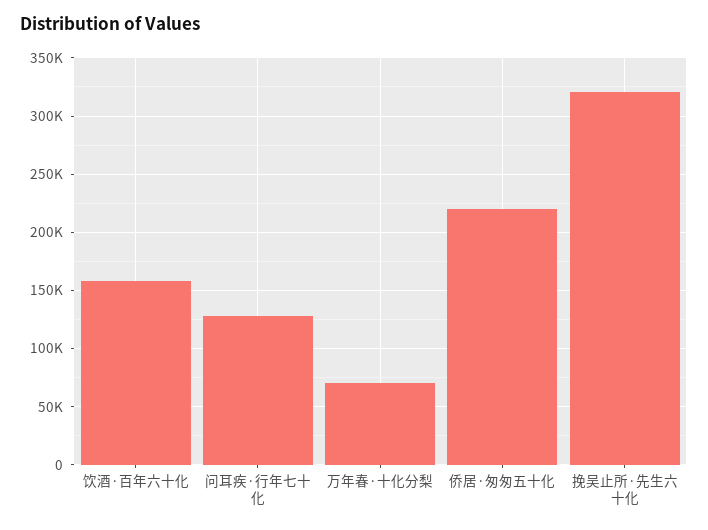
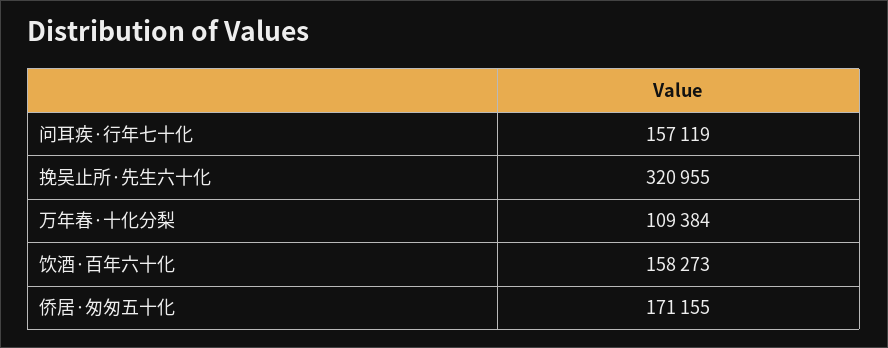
  {
    "饮酒·百年六十化": 158273,
-   "问耳疾·行年七十化": 130000,
+   "问耳疾·行年七十化": 157119,
-   "万年春·十化分梨": 70000,
+   "万年春·十化分梨": 109384,
-   "侨居·匆匆五十化": 220000,
+   "侨居·匆匆五十化": 171155,
    "挽吴止所·先生六十化": 320955
  }

